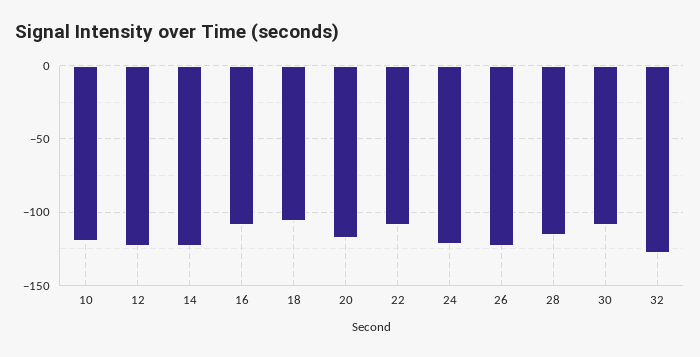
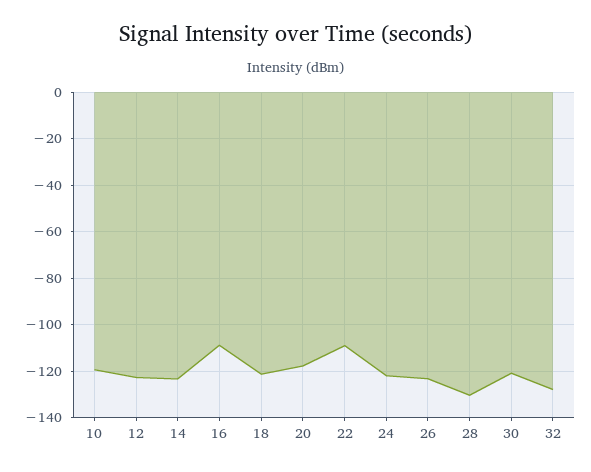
  {
    "10": -120,
    "12": -125,
    "14": -125,
    "16": -110,
-   "18": -105,
+   "18": -120,
    "20": -120,
    "22": -110,
    "24": -120,
    "26": -125,
-   "28": -115,
+   "28": -130,
-   "30": -110,
+   "30": -120,
    "32": -130
  }

